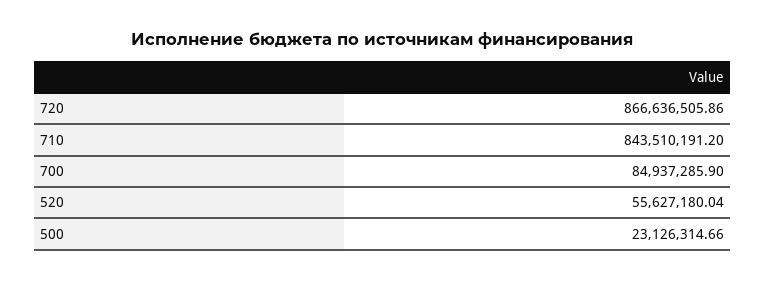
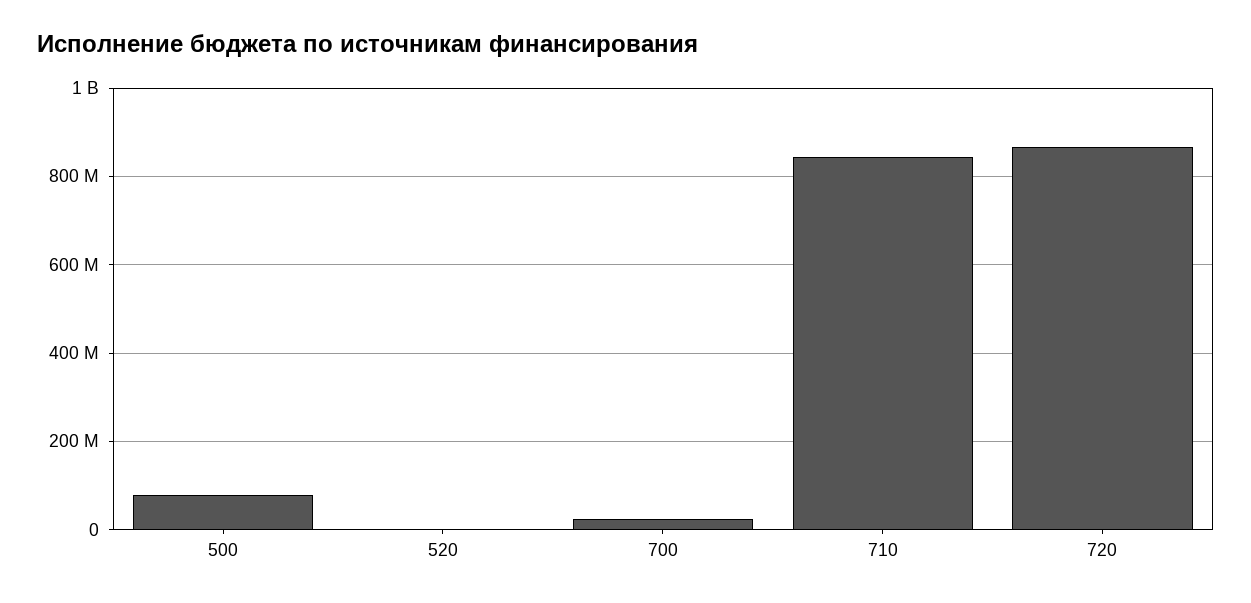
  {
    "720": 866636505.86,
    "710": 843510191.2,
-   "700": 84937285.9,
+   "700": 20000000,
-   "520": 55627180.04,
+   "520": 0,
-   "500": 23126314.66
+   "500": 80000000
  }

